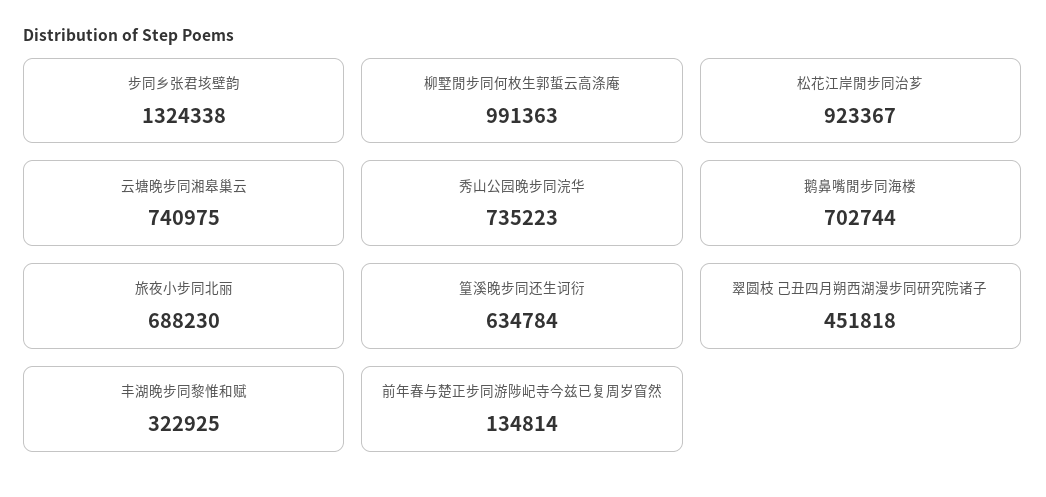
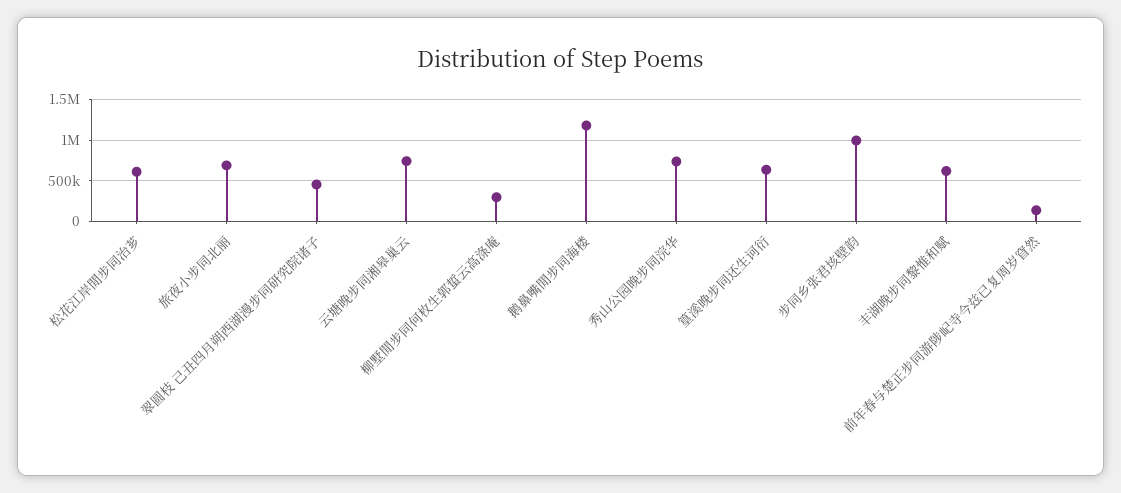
  {
-   "步同乡张君垓壁韵": 1324338,
+   "步同乡张君垓壁韵": 1000000,
-   "柳墅閒步同何枚生郭蜇云高涤庵": 991363,
+   "柳墅閒步同何枚生郭蜇云高涤庵": 300000,
-   "松花江岸閒步同治芗": 923367,
+   "松花江岸閒步同治芗": 600000,
    "云塘晚步同湘皋巢云": 740975,
    "秀山公园晚步同浣华": 735223,
-   "鹅鼻嘴閒步同海楼": 702744,
+   "鹅鼻嘴閒步同海楼": 1200000,
    "旅夜小步同北丽": 688230,
    "篁溪晚步同还生诃衍": 634784,
    "翠圆枝 己丑四月朔西湖漫步同研究院诸子": 451818,
-   "丰湖晚步同黎惟和赋": 322925,
+   "丰湖晚步同黎惟和赋": 600000,
    "前年春与楚正步同游陟屺寺今兹已复周岁窅然": 134814
  }

